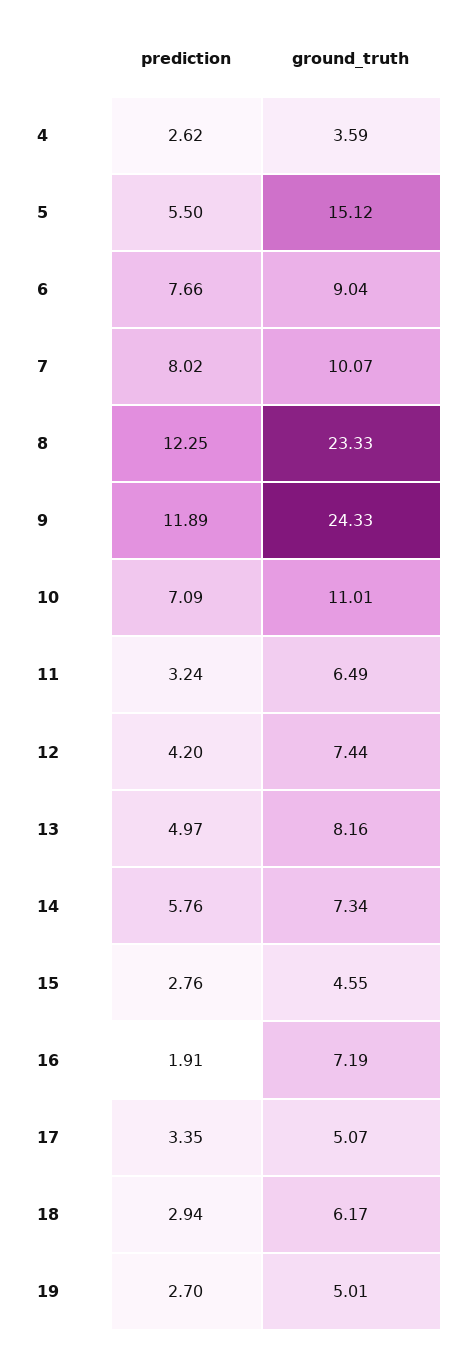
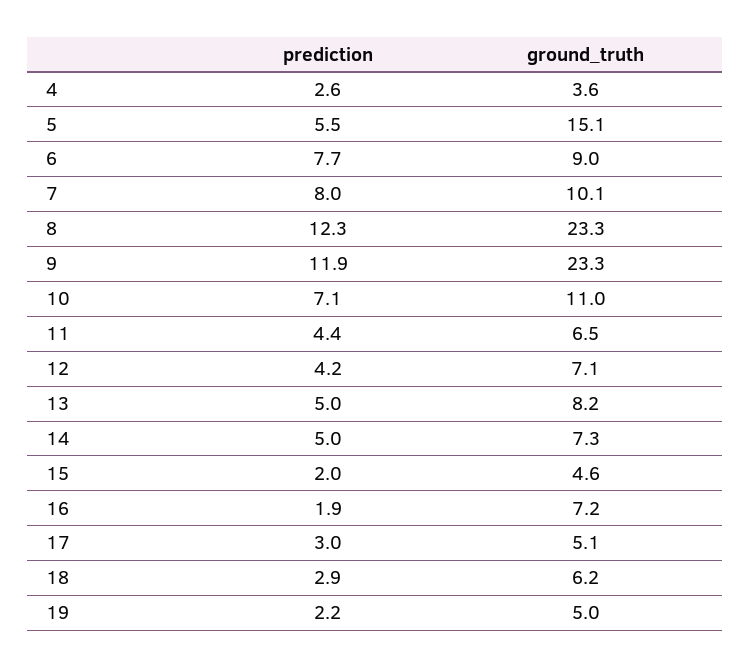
  {
    "prediction": {
      "4": 2.62,
      "5": 5.5,
      "6": 7.66,
      "7": 8.02,
      "8": 12.25,
      "9": 11.89,
      "10": 7.09,
-     "11": 3.24,
+     "11": 4.4,
      "12": 4.2,
      "13": 4.97,
-     "14": 5.76,
+     "14": 5,
-     "15": 2.76,
+     "15": 2,
      "16": 1.91,
-     "17": 3.35,
+     "17": 3,
      "18": 2.94,
-     "19": 2.7
+     "19": 2.2
    },
    "ground_truth": {
      "4": 3.59,
      "5": 15.12,
      "6": 9.04,
      "7": 10.07,
      "8": 23.33,
-     "9": 24.33,
+     "9": 23.3,
      "10": 11.01,
      "11": 6.49,
-     "12": 7.44,
+     "12": 7.1,
      "13": 8.16,
      "14": 7.34,
      "15": 4.55,
      "16": 7.19,
      "17": 5.07,
      "18": 6.17,
      "19": 5.01
    }
  }

